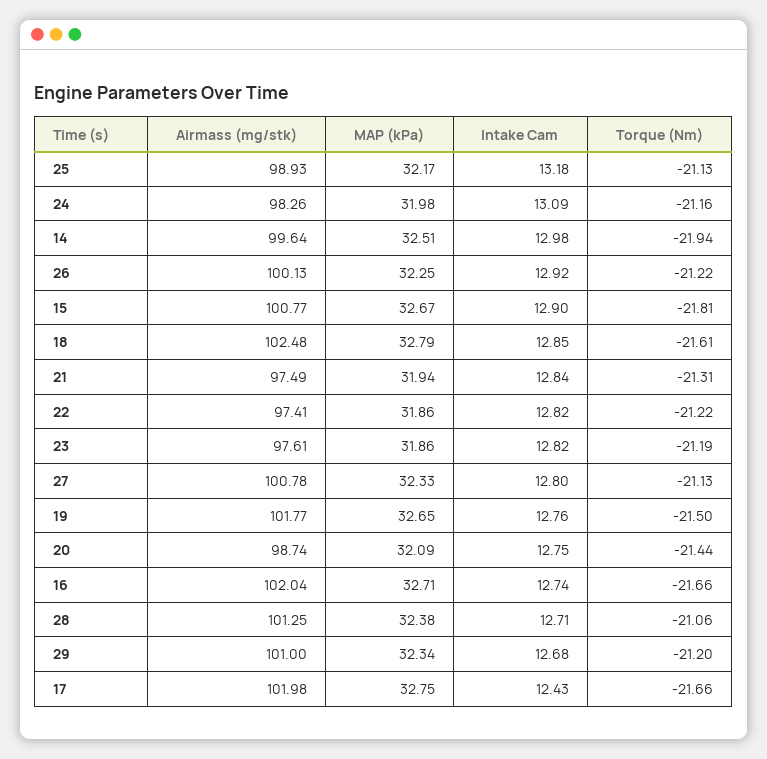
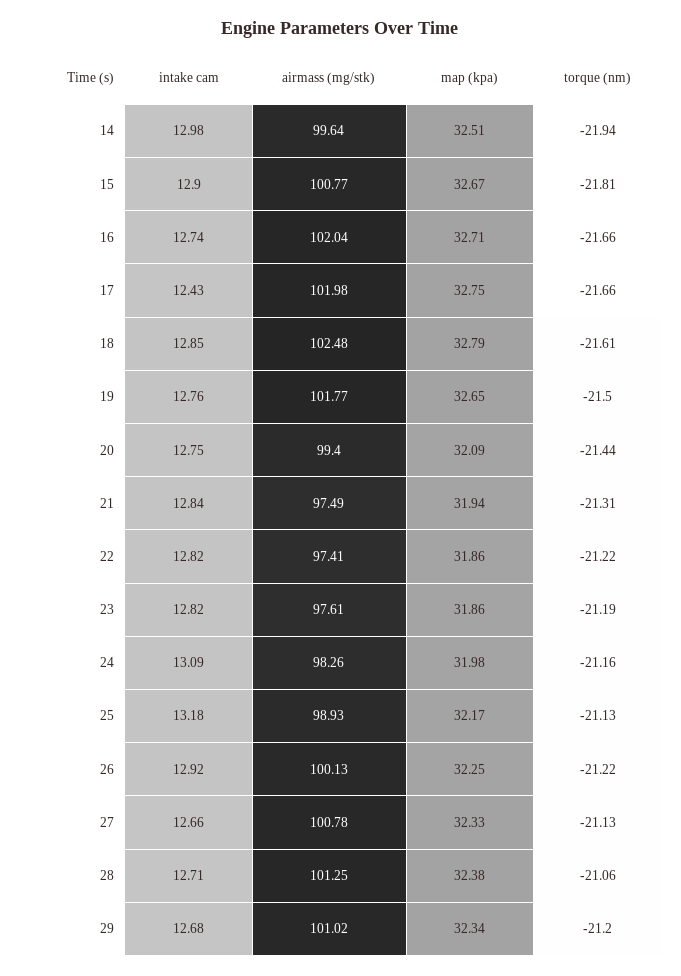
  {
    "Airmass (mg/stk)": {
      "25": 98.93,
      "24": 98.26,
      "14": 99.64,
      "26": 100.13,
      "15": 100.77,
      "18": 102.48,
      "21": 97.49,
      "22": 97.41,
      "23": 97.61,
      "27": 100.78,
      "19": 101.77,
-     "20": 98.74,
+     "20": 99.4,
      "16": 102.04,
      "28": 101.25,
-     "29": 101,
+     "29": 101.02,
      "17": 101.98
    },
    "MAP (kPa)": {
      "25": 32.17,
      "24": 31.98,
      "14": 32.51,
      "26": 32.25,
      "15": 32.67,
      "18": 32.79,
      "21": 31.94,
      "22": 31.86,
      "23": 31.86,
      "27": 32.33,
      "19": 32.65,
      "20": 32.09,
      "16": 32.71,
      "28": 32.38,
      "29": 32.34,
      "17": 32.75
    },
    "Intake Cam": {
      "25": 13.18,
      "24": 13.09,
      "14": 12.98,
      "26": 12.92,
      "15": 12.9,
      "18": 12.85,
      "21": 12.84,
      "22": 12.82,
      "23": 12.82,
-     "27": 12.8,
+     "27": 12.66,
      "19": 12.76,
      "20": 12.75,
      "16": 12.74,
      "28": 12.71,
      "29": 12.68,
      "17": 12.43
    },
    "Torque (Nm)": {
      "25": -21.13,
      "24": -21.16,
      "14": -21.94,
      "26": -21.22,
      "15": -21.81,
      "18": -21.61,
      "21": -21.31,
      "22": -21.22,
      "23": -21.19,
      "27": -21.13,
      "19": -21.5,
      "20": -21.44,
      "16": -21.66,
      "28": -21.06,
      "29": -21.2,
      "17": -21.66
    }
  }

